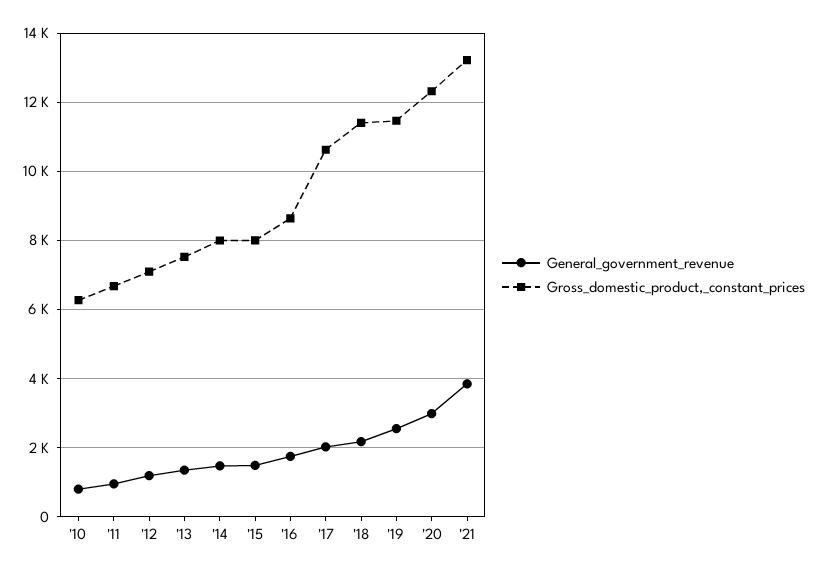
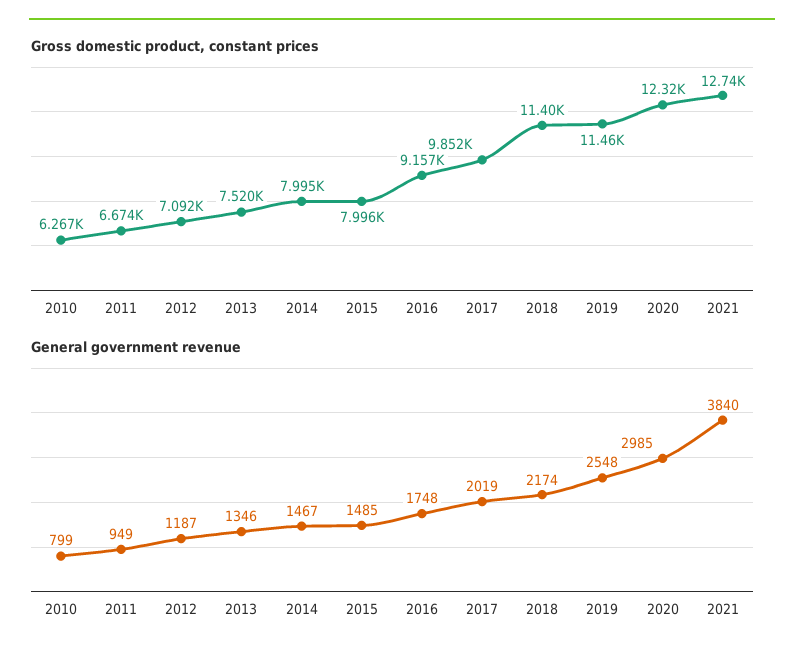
  {
    "General_government_revenue": {
      "'10": 799,
      "'11": 949,
      "'12": 1187,
      "'13": 1346,
      "'14": 1467,
      "'15": 1485,
      "'16": 1748,
      "'17": 2019,
      "'18": 2174,
      "'19": 2548,
      "'20": 2985,
      "'21": 3840
    },
    "Gross_domestic_product,_constant_prices": {
      "'10": 6267,
      "'11": 6674,
      "'12": 7092,
      "'13": 7520,
      "'14": 7995,
      "'15": 7996,
-     "'16": 8600,
+     "'16": 9157,
-     "'17": 10600,
+     "'17": 9852,
      "'18": 11400,
      "'19": 11460,
      "'20": 12320,
-     "'21": 13200
+     "'21": 12740
    }
  }

